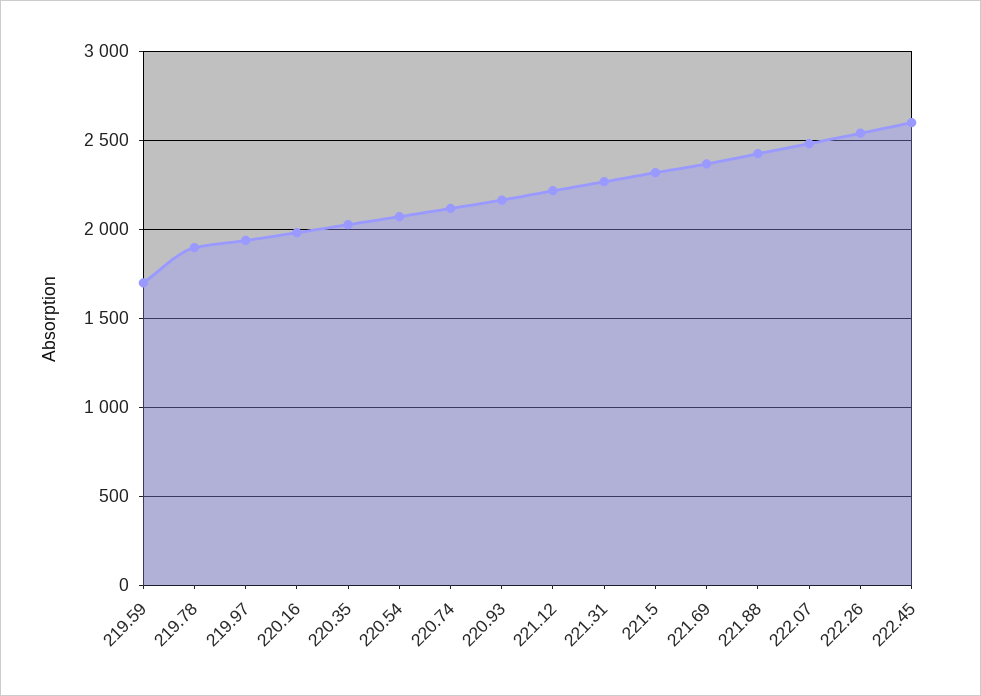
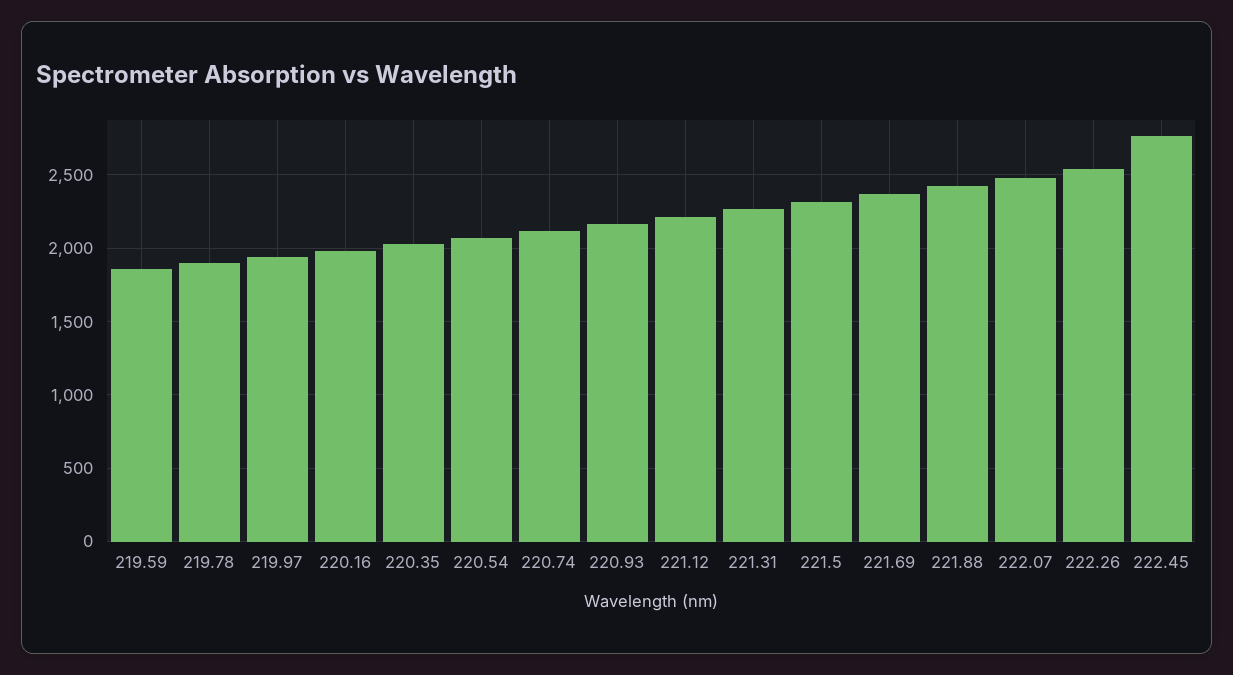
  {
-   "219.59": 1700,
+   "219.59": 1850,
    "219.78": 1900,
    "219.97": 1950,
    "220.16": 2000,
    "220.35": 2050,
    "220.54": 2050,
    "220.74": 2100,
    "220.93": 2150,
    "221.12": 2200,
    "221.31": 2250,
    "221.5": 2300,
    "221.69": 2350,
    "221.88": 2400,
    "222.07": 2500,
    "222.26": 2550,
-   "222.45": 2600
+   "222.45": 2750
  }

